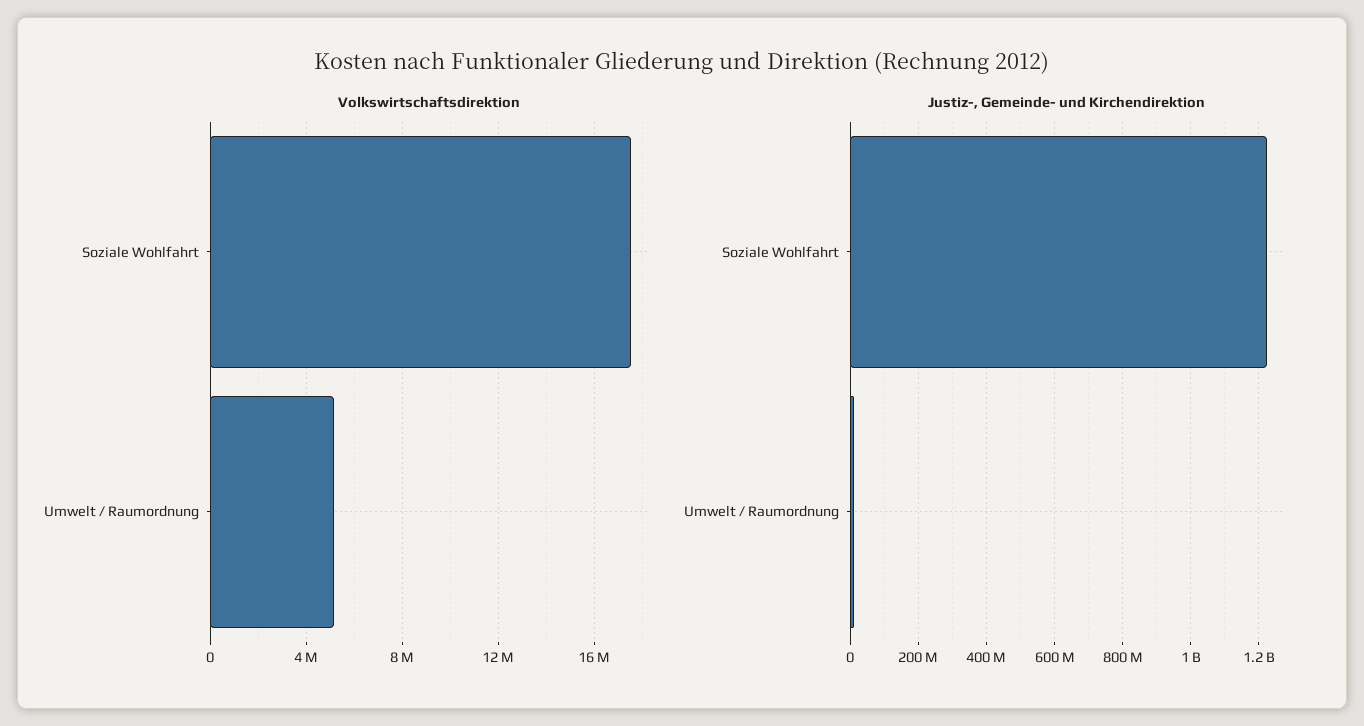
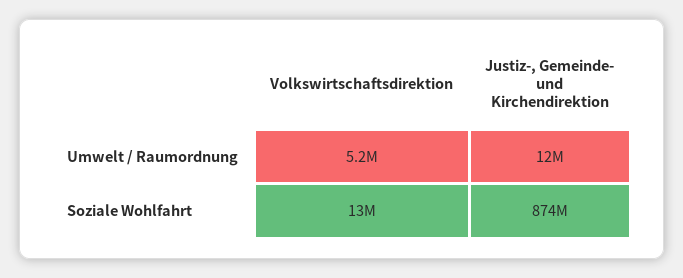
  {
    "Volkswirtschaftsdirektion": {
-     "Soziale Wohlfahrt": 17500000,
+     "Soziale Wohlfahrt": 13000000,
      "Umwelt / Raumordnung": 5200000
    },
    "Justiz-, Gemeinde- und Kirchendirektion": {
-     "Soziale Wohlfahrt": 1220000000,
+     "Soziale Wohlfahrt": 874000000,
      "Umwelt / Raumordnung": 12000000
    }
  }

